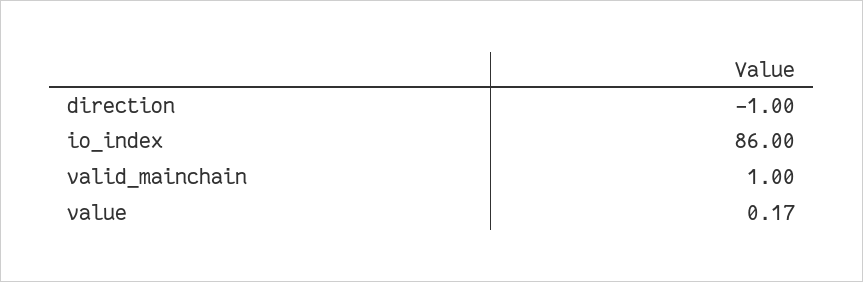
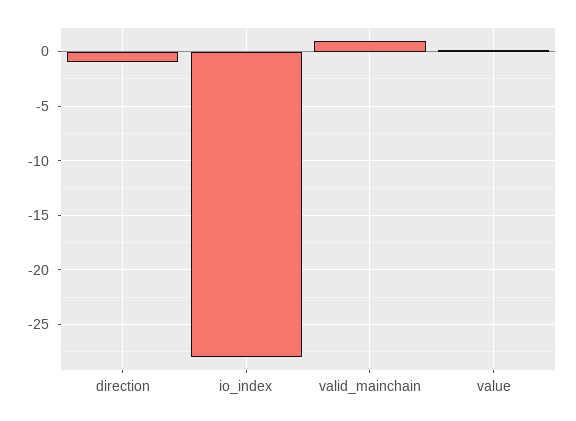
  {
    "direction": -1,
-   "io_index": 86,
+   "io_index": -28,
    "valid_mainchain": 1,
    "value": 0.17
  }

